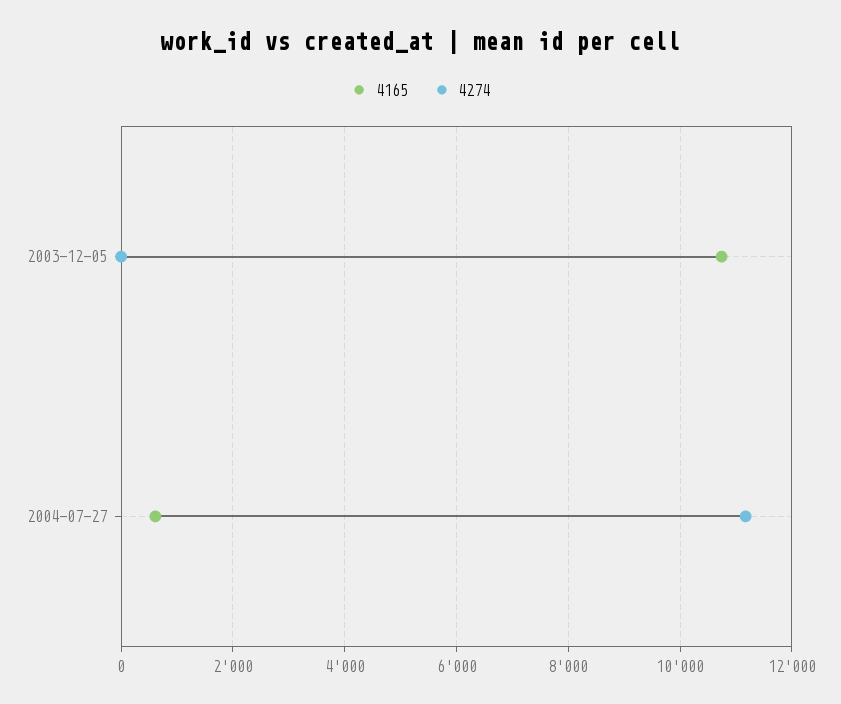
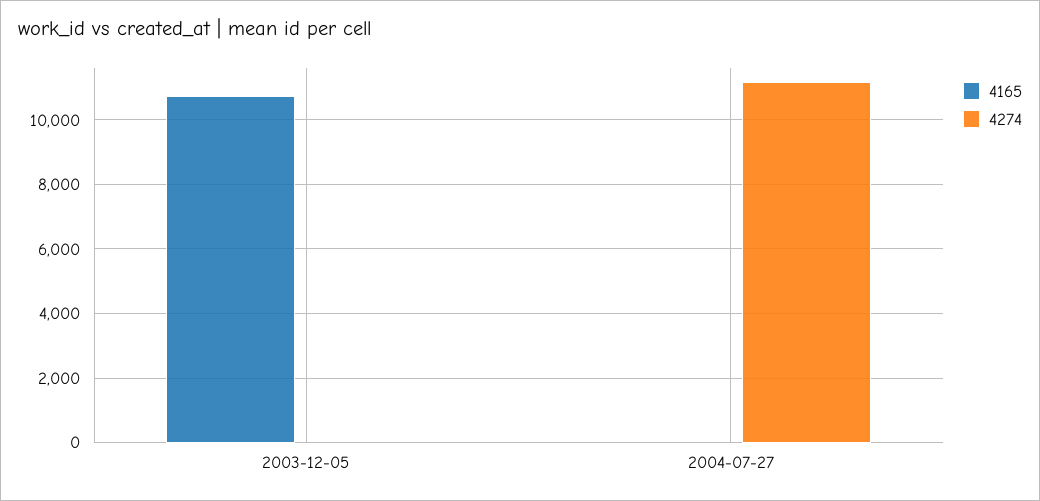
  {
    "4165": {
      "2003-12-05": 10800,
-     "2004-07-27": 600
+     "2004-07-27": 0
    },
    "4274": {
      "2003-12-05": 0,
      "2004-07-27": 11200
    }
  }

